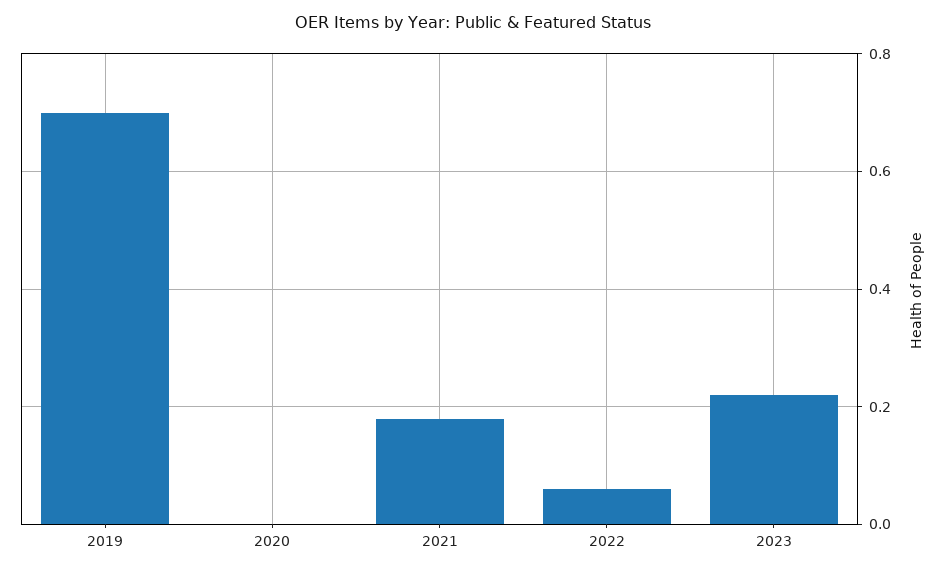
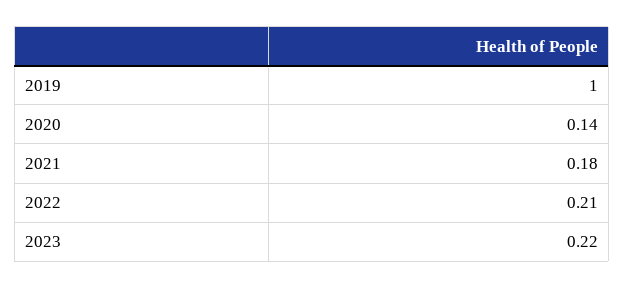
  {
-   "2019": 0.7,
+   "2019": 1,
-   "2020": 0,
+   "2020": 0.14,
    "2021": 0.18,
-   "2022": 0.05,
+   "2022": 0.21,
    "2023": 0.22
  }

